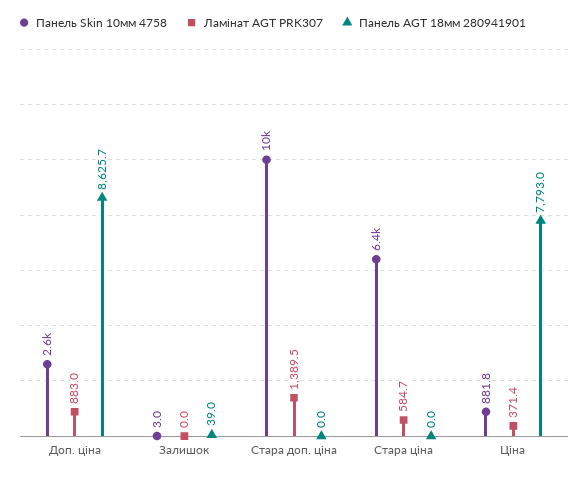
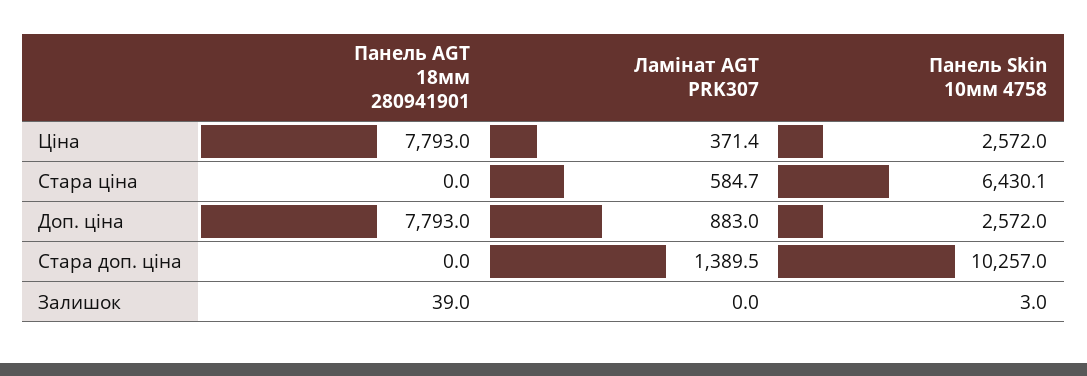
  {
    "Панель Skin 10мм 4758": {
      "Доп. ціна": 2572,
      "Залишок": 3,
      "Стара доп. ціна": 10257,
      "Стара ціна": 6430.1,
-     "Ціна": 881.8
+     "Ціна": 2572
    },
    "Ламінат AGT PRK307": {
      "Доп. ціна": 883,
      "Залишок": 0,
      "Стара доп. ціна": 1389.5,
      "Стара ціна": 584.7,
      "Ціна": 371.4
    },
    "Панель AGT 18мм 280941901": {
-     "Доп. ціна": 8625.7,
+     "Доп. ціна": 7793,
      "Залишок": 39,
      "Стара доп. ціна": 0,
      "Стара ціна": 0,
      "Ціна": 7793
    }
  }

